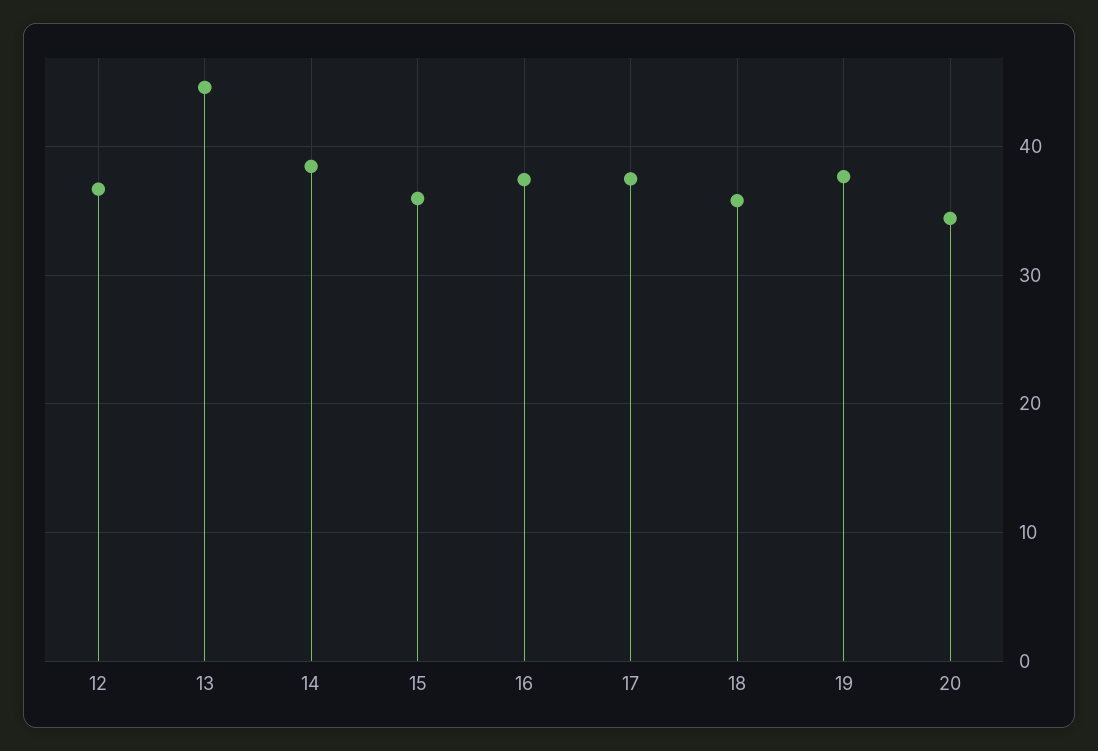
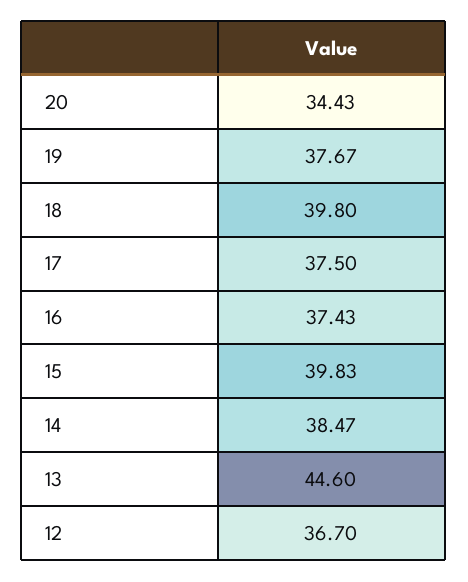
  {
    "12": 36.7,
    "13": 44.6,
    "14": 38.47,
-   "15": 36,
+   "15": 39.83,
    "16": 37.43,
    "17": 37.5,
-   "18": 36,
+   "18": 39.8,
    "19": 37.67,
    "20": 34.43
  }

